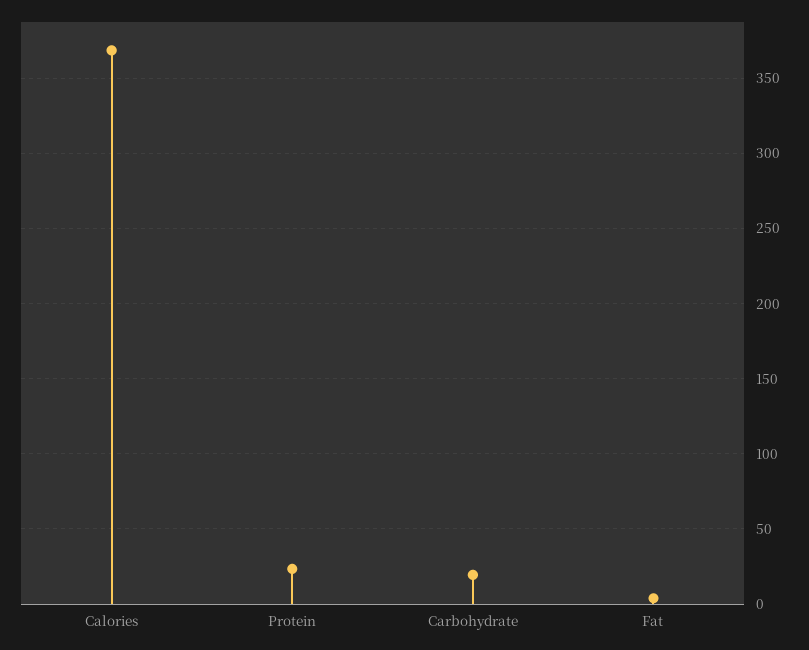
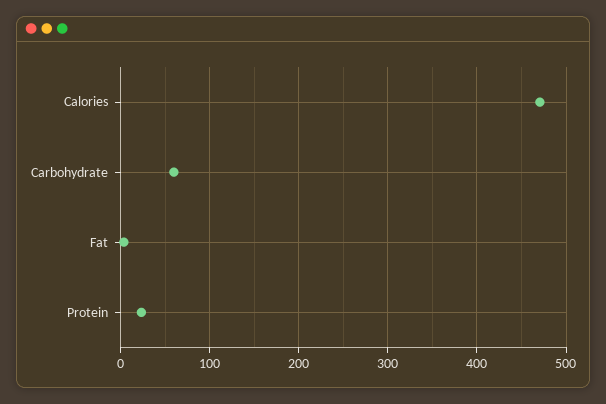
  {
-   "Calories": 370,
+   "Calories": 470,
    "Protein": 25,
-   "Carbohydrate": 20,
+   "Carbohydrate": 60,
    "Fat": 5
  }

